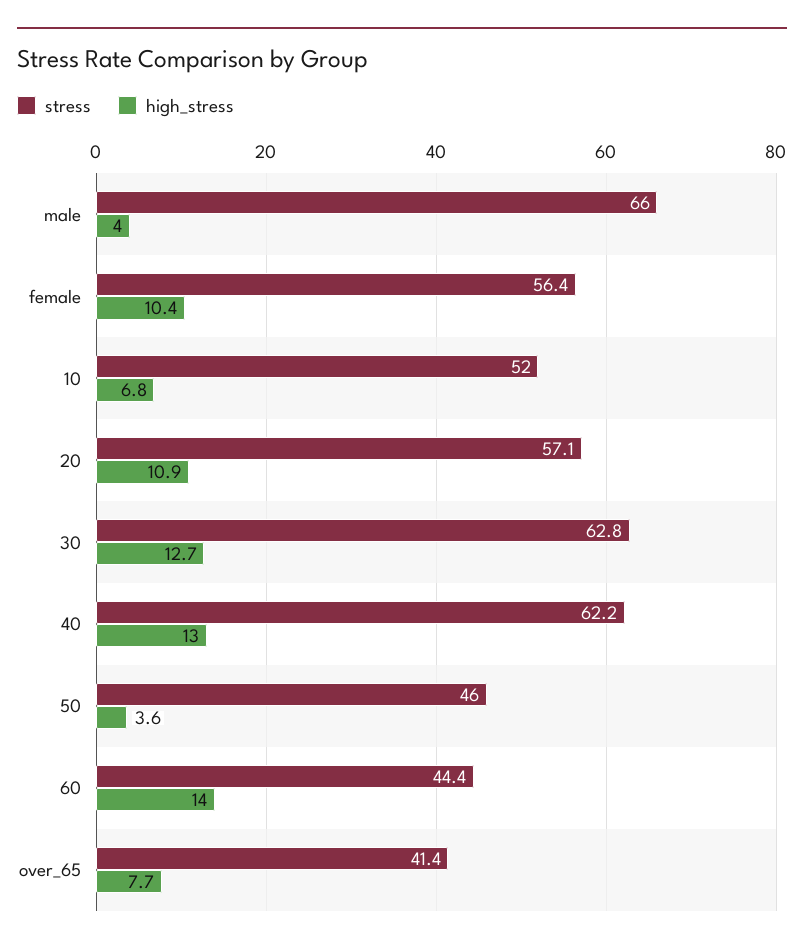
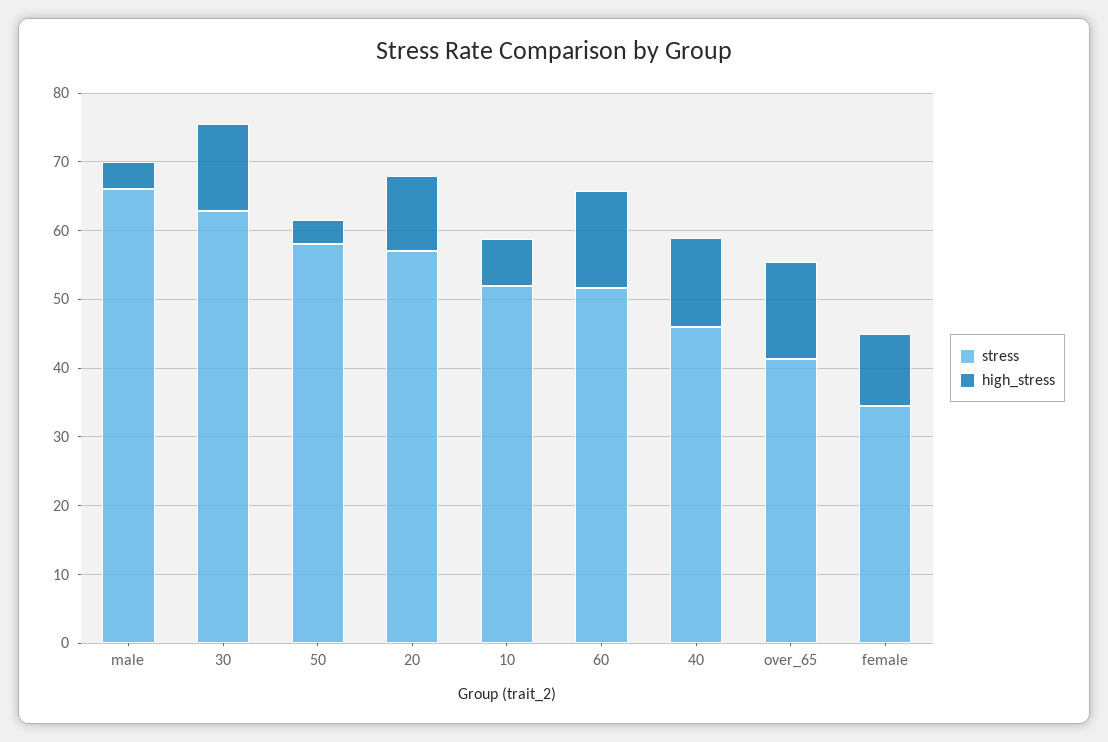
  {
    "stress": {
      "male": 66,
-     "female": 56.4,
+     "female": 34,
      "10": 52,
      "20": 57.1,
      "30": 62.8,
-     "40": 62.2,
+     "40": 46,
-     "50": 46,
+     "50": 58,
-     "60": 44.4,
+     "60": 52,
      "over_65": 41.4
    },
    "high_stress": {
      "male": 4,
      "female": 10.4,
      "10": 6.8,
      "20": 10.9,
      "30": 12.7,
      "40": 13,
      "50": 3.6,
      "60": 14,
-     "over_65": 7.7
+     "over_65": 14
    }
  }

